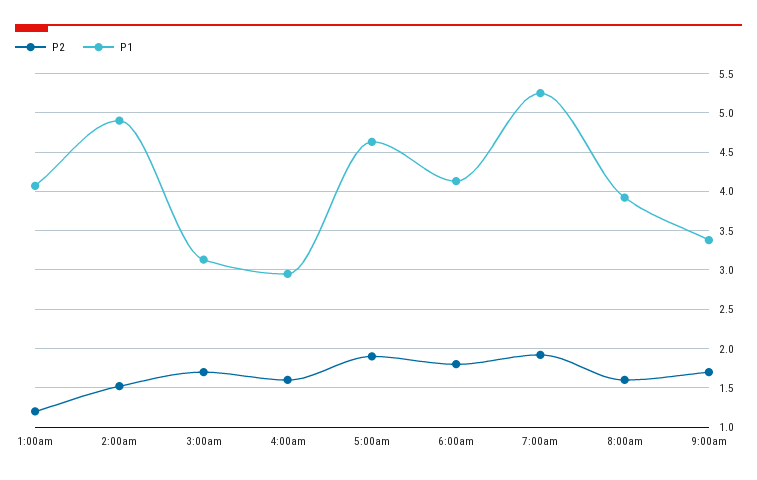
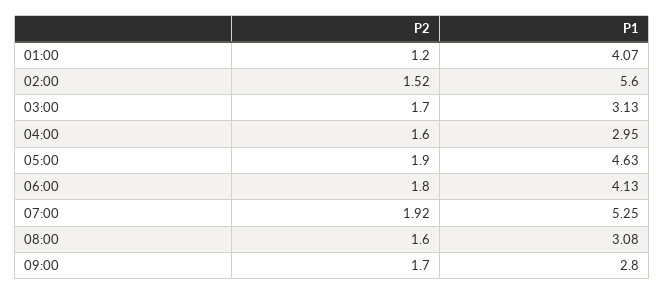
  {
    "P2": {
      "1:00am": 1.2,
      "2:00am": 1.52,
      "3:00am": 1.7,
      "4:00am": 1.6,
      "5:00am": 1.9,
      "6:00am": 1.8,
      "7:00am": 1.92,
      "8:00am": 1.6,
      "9:00am": 1.7
    },
    "P1": {
      "1:00am": 4.07,
-     "2:00am": 4.9,
+     "2:00am": 5.6,
      "3:00am": 3.13,
      "4:00am": 2.95,
      "5:00am": 4.63,
      "6:00am": 4.13,
      "7:00am": 5.25,
-     "8:00am": 3.9,
+     "8:00am": 3.08,
-     "9:00am": 3.4
+     "9:00am": 2.8
    }
  }

